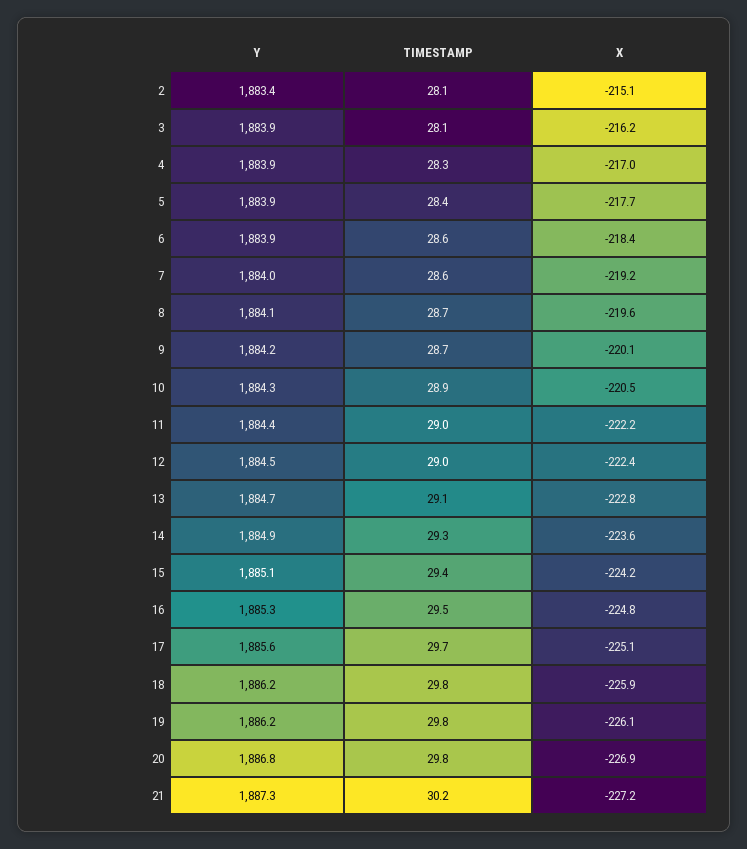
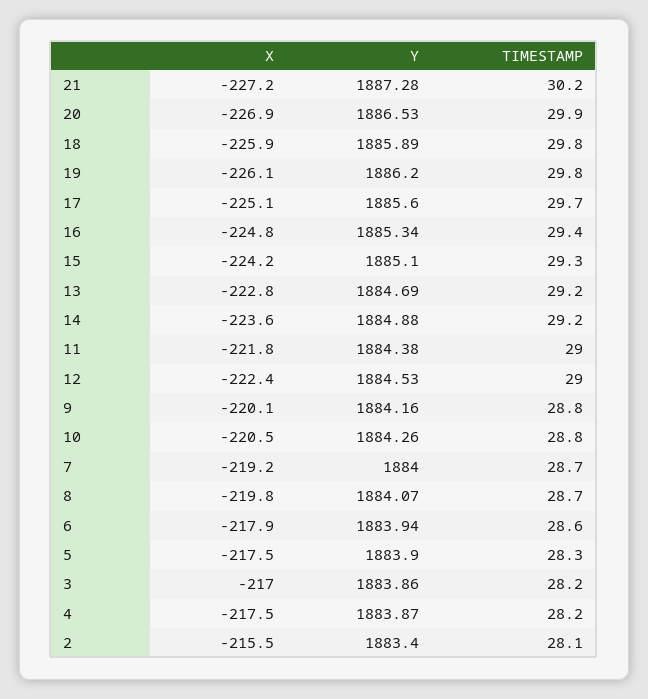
  {
    "Y": {
      "2": 1883.4,
      "3": 1883.86,
      "4": 1883.87,
      "5": 1883.9,
      "6": 1883.94,
      "7": 1884,
      "8": 1884.07,
      "9": 1884.16,
      "10": 1884.26,
      "11": 1884.38,
      "12": 1884.53,
      "13": 1884.69,
      "14": 1884.88,
      "15": 1885.1,
      "16": 1885.34,
      "17": 1885.6,
-     "18": 1886.2,
+     "18": 1885.89,
      "19": 1886.2,
-     "20": 1886.8,
+     "20": 1886.53,
      "21": 1887.28
    },
    "TIMESTAMP": {
      "2": 28.1,
-     "3": 28.1,
+     "3": 28.2,
-     "4": 28.3,
+     "4": 28.2,
-     "5": 28.4,
+     "5": 28.3,
      "6": 28.6,
-     "7": 28.6,
+     "7": 28.7,
      "8": 28.7,
-     "9": 28.7,
+     "9": 28.8,
-     "10": 28.9,
+     "10": 28.8,
      "11": 29,
      "12": 29,
-     "13": 29.1,
+     "13": 29.2,
-     "14": 29.3,
+     "14": 29.2,
-     "15": 29.4,
+     "15": 29.3,
-     "16": 29.5,
+     "16": 29.4,
      "17": 29.7,
      "18": 29.8,
      "19": 29.8,
-     "20": 29.8,
+     "20": 29.9,
      "21": 30.2
    },
    "X": {
-     "2": -215.1,
+     "2": -215.5,
-     "3": -216.2,
+     "3": -217,
-     "4": -217,
+     "4": -217.5,
-     "5": -217.7,
+     "5": -217.5,
-     "6": -218.4,
+     "6": -217.9,
      "7": -219.2,
-     "8": -219.6,
+     "8": -219.8,
      "9": -220.1,
      "10": -220.5,
-     "11": -222.2,
+     "11": -221.8,
      "12": -222.4,
      "13": -222.8,
      "14": -223.6,
      "15": -224.2,
      "16": -224.8,
      "17": -225.1,
      "18": -225.9,
      "19": -226.1,
      "20": -226.9,
      "21": -227.2
    }
  }

